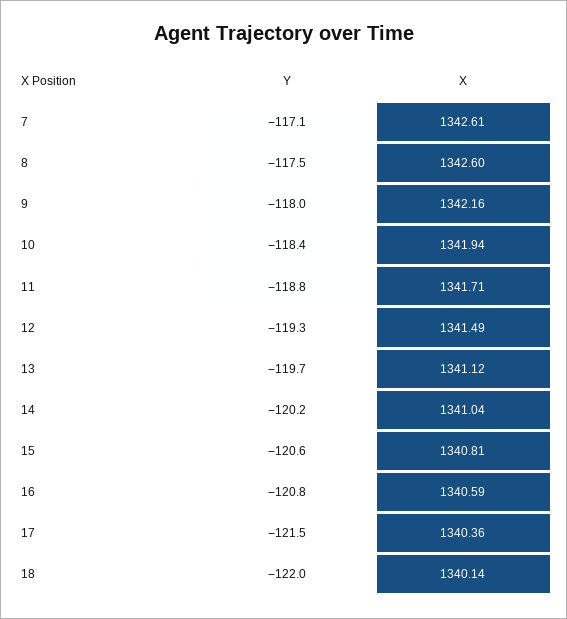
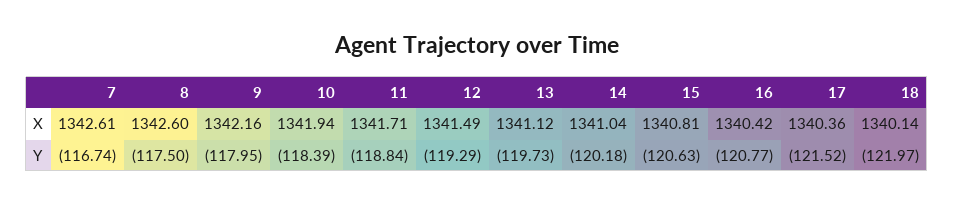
  {
    "Y": {
-     "7": -117.1,
+     "7": -116.74,
      "8": -117.5,
      "9": -117.95,
      "10": -118.39,
      "11": -118.84,
      "12": -119.29,
      "13": -119.73,
      "14": -120.18,
      "15": -120.63,
      "16": -120.77,
      "17": -121.52,
      "18": -121.97
    },
    "X": {
      "7": 1342.61,
      "8": 1342.6,
      "9": 1342.16,
      "10": 1341.94,
      "11": 1341.71,
      "12": 1341.49,
      "13": 1341.12,
      "14": 1341.04,
      "15": 1340.81,
-     "16": 1340.59,
+     "16": 1340.42,
      "17": 1340.36,
      "18": 1340.14
    }
  }

